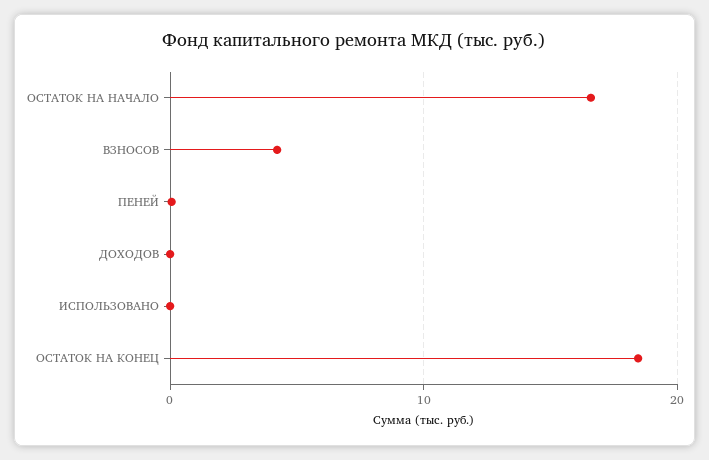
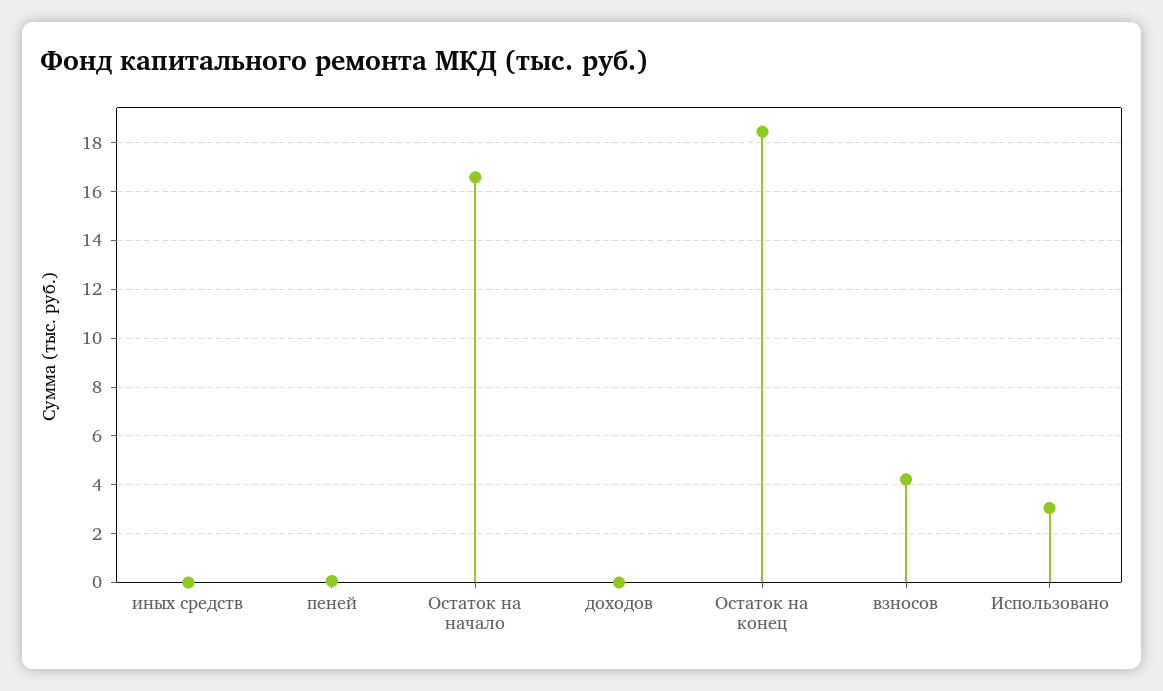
  {
    "ОСТАТОК НА НАЧАЛО": 16.5,
    "ВЗНОСОВ": 4.25,
    "ПЕНЕЙ": 0,
    "ДОХОДОВ": 0,
-   "ИСПОЛЬЗОВАНО": 0,
+   "ИСПОЛЬЗОВАНО": 3,
-   "ОСТАТОК НА КОНЕЦ": 18.5
+   "ОСТАТОК НА КОНЕЦ": 18.5,
+   "иных средств": 0
  }

